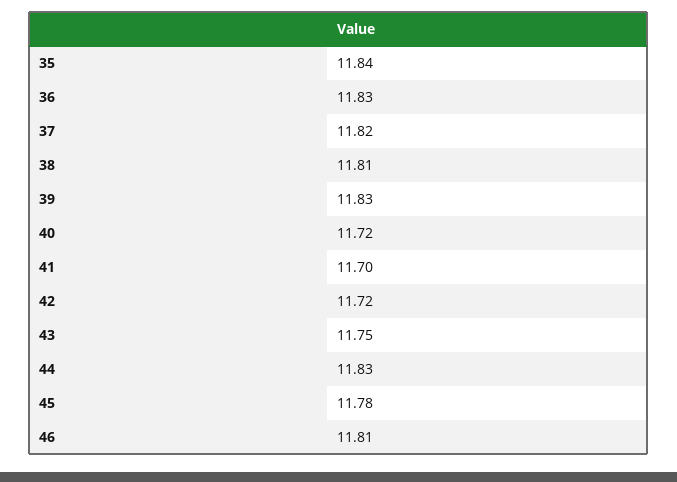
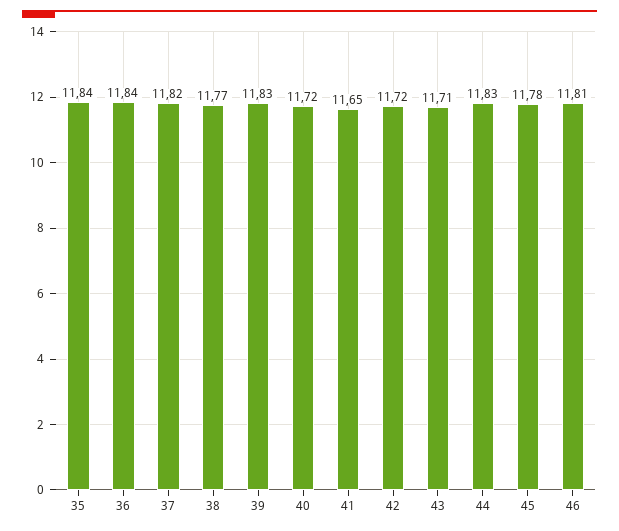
  {
    "35": 11.84,
-   "36": 11.83,
+   "36": 11.84,
    "37": 11.82,
-   "38": 11.81,
+   "38": 11.77,
    "39": 11.83,
    "40": 11.72,
-   "41": 11.7,
+   "41": 11.65,
    "42": 11.72,
-   "43": 11.75,
+   "43": 11.71,
    "44": 11.83,
    "45": 11.78,
    "46": 11.81
  }

